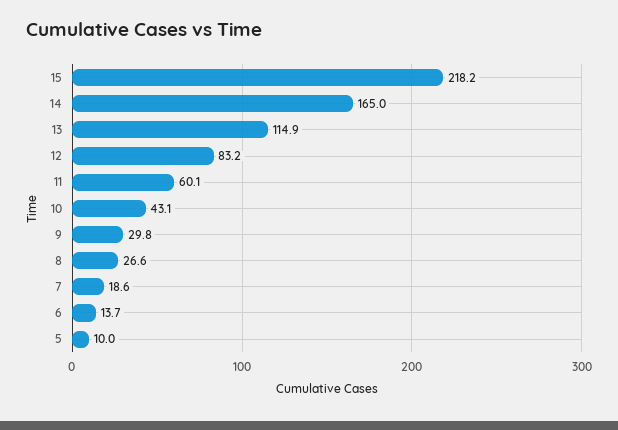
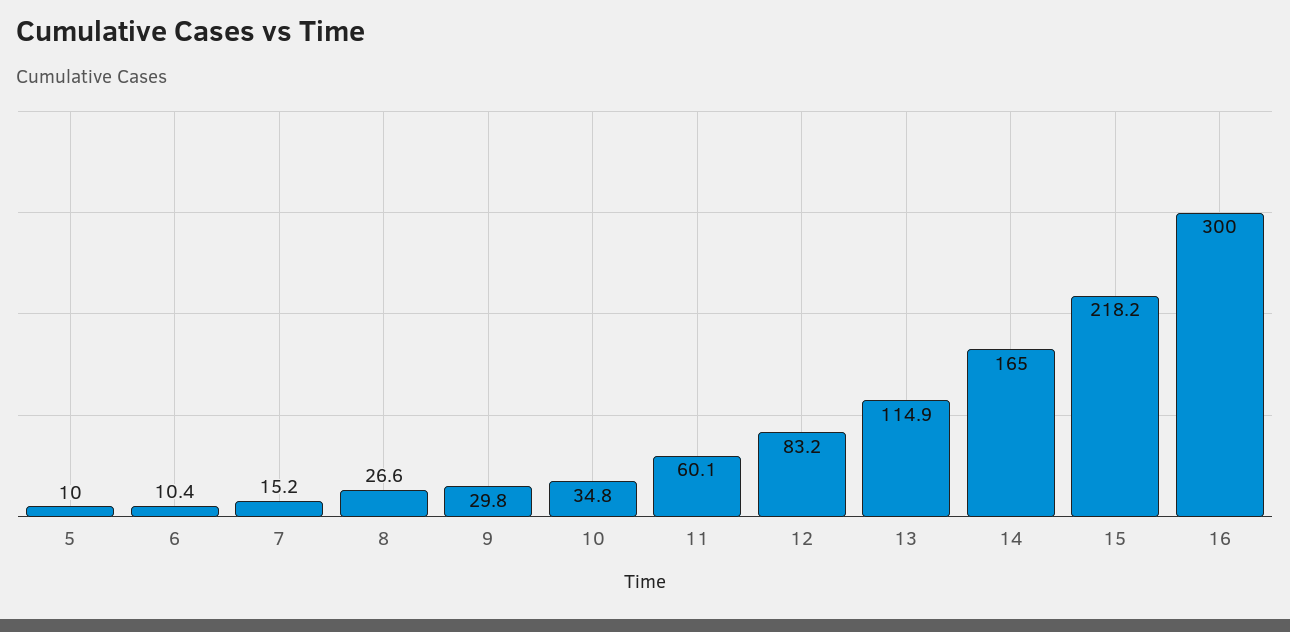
  {
    "15": 218.2,
    "14": 165,
    "13": 114.9,
    "12": 83.2,
    "11": 60.1,
-   "10": 43.1,
+   "10": 34.8,
    "9": 29.8,
    "8": 26.6,
-   "7": 18.6,
+   "7": 15.2,
-   "6": 13.7,
+   "6": 10.4,
-   "5": 10
+   "5": 10,
+   "16": 300
  }

